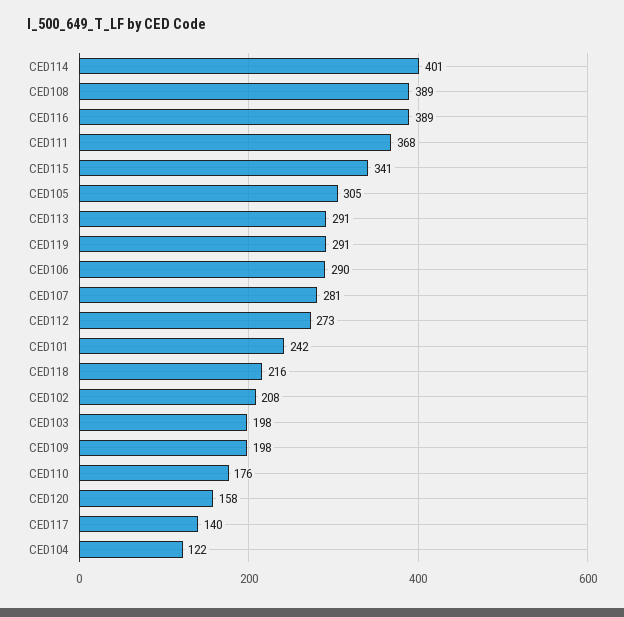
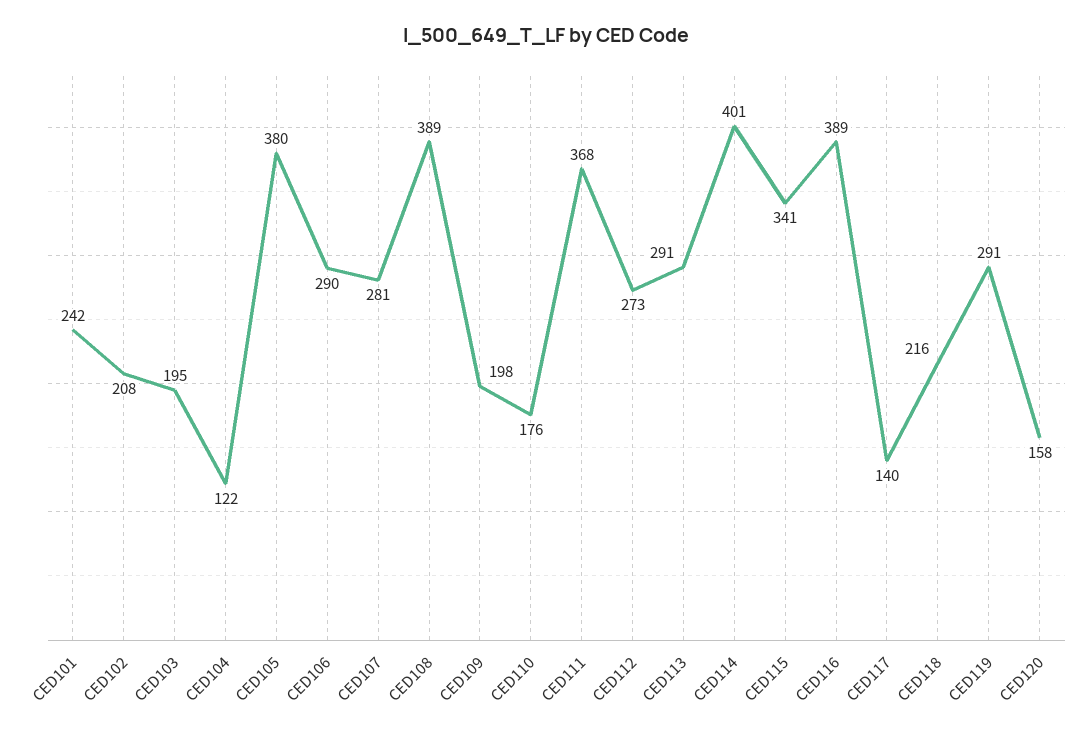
  {
    "CED114": 401,
    "CED108": 389,
    "CED116": 389,
    "CED111": 368,
    "CED115": 341,
-   "CED105": 305,
+   "CED105": 380,
    "CED113": 291,
    "CED119": 291,
    "CED106": 290,
    "CED107": 281,
    "CED112": 273,
    "CED101": 242,
    "CED118": 216,
    "CED102": 208,
-   "CED103": 198,
+   "CED103": 195,
    "CED109": 198,
    "CED110": 176,
    "CED120": 158,
    "CED117": 140,
    "CED104": 122
  }

